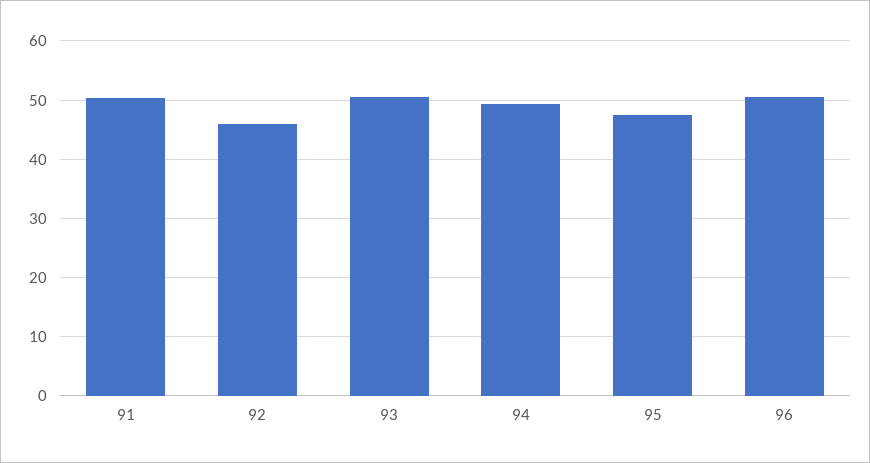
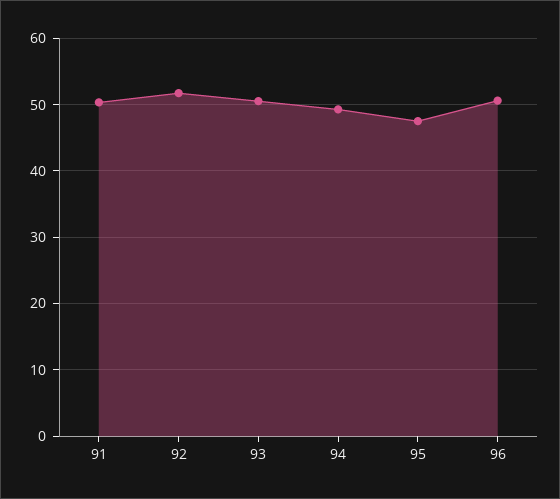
  {
    "91": 50,
-   "92": 46,
+   "92": 52,
    "93": 51,
    "94": 49,
    "95": 48,
    "96": 51
  }

